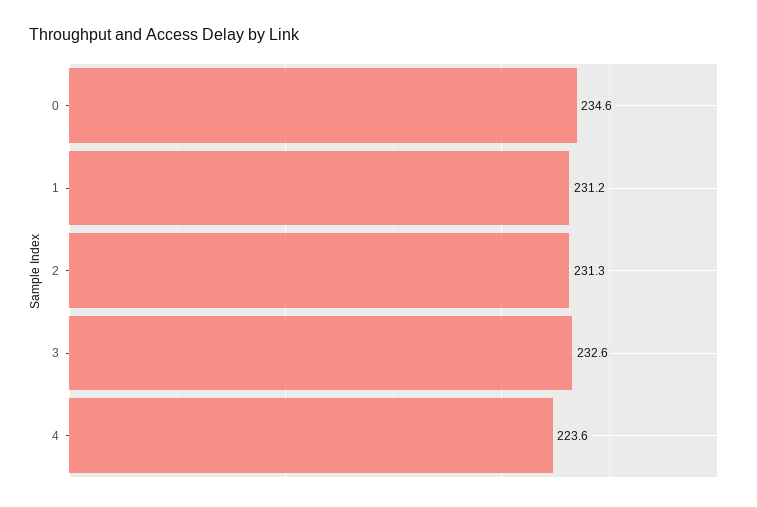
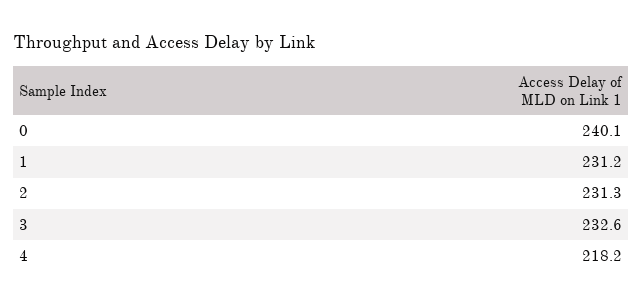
  {
-   "0": 234.6,
+   "0": 240.1,
    "1": 231.2,
    "2": 231.3,
    "3": 232.6,
-   "4": 223.6
+   "4": 218.2
  }

